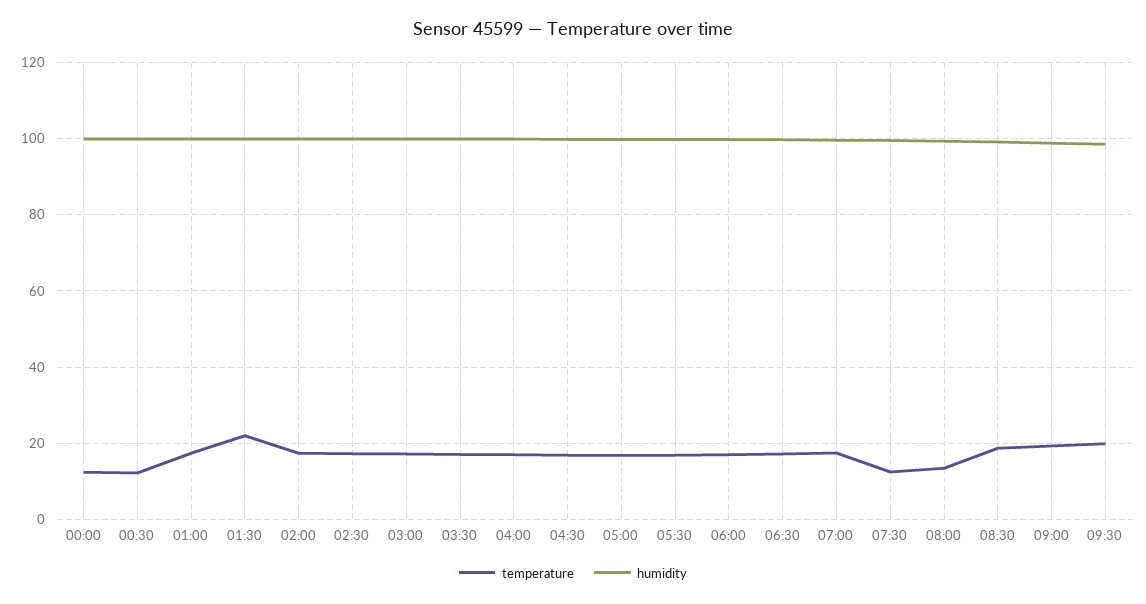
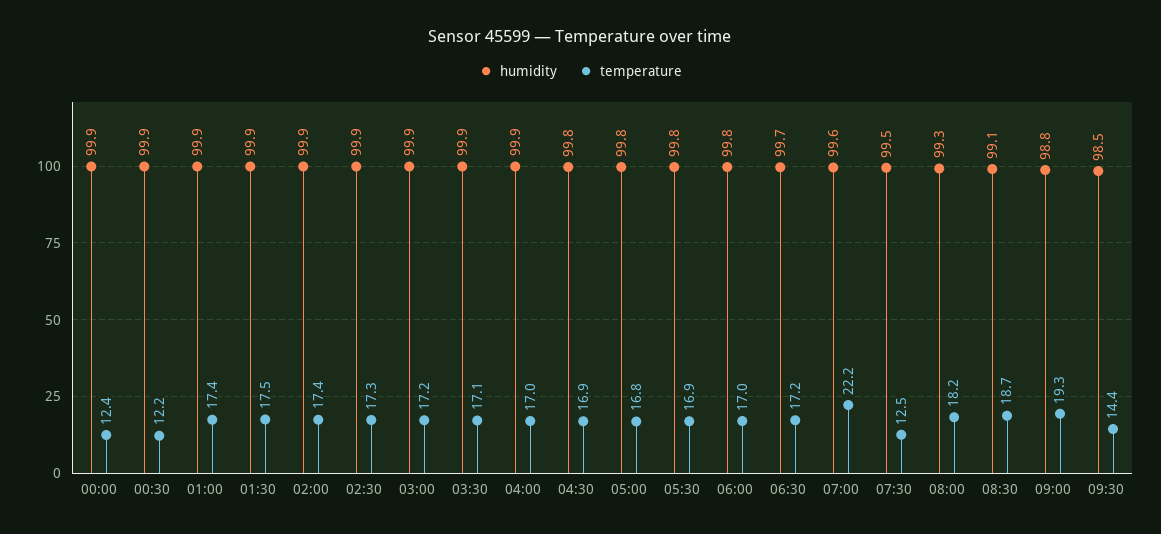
  {
    "temperature": {
      "00:00": 12.4,
      "00:30": 12.2,
      "01:00": 17.4,
-     "01:30": 22,
+     "01:30": 17.5,
      "02:00": 17.4,
      "02:30": 17.3,
      "03:00": 17.2,
      "03:30": 17.1,
      "04:00": 17,
      "04:30": 16.9,
      "05:00": 16.8,
      "05:30": 16.9,
      "06:00": 17,
      "06:30": 17.2,
-     "07:00": 18,
+     "07:00": 22.2,
      "07:30": 12.5,
-     "08:00": 14,
+     "08:00": 18.2,
      "08:30": 18.7,
      "09:00": 19.3,
-     "09:30": 20
+     "09:30": 14.4
    },
    "humidity": {
      "00:00": 99.9,
      "00:30": 99.9,
      "01:00": 99.9,
      "01:30": 99.9,
      "02:00": 99.9,
      "02:30": 99.9,
      "03:00": 99.9,
      "03:30": 99.9,
      "04:00": 99.9,
      "04:30": 99.8,
      "05:00": 99.8,
      "05:30": 99.8,
      "06:00": 99.8,
      "06:30": 99.7,
      "07:00": 99.6,
      "07:30": 99.5,
      "08:00": 99.3,
      "08:30": 99.1,
      "09:00": 98.8,
      "09:30": 98.5
    }
  }

